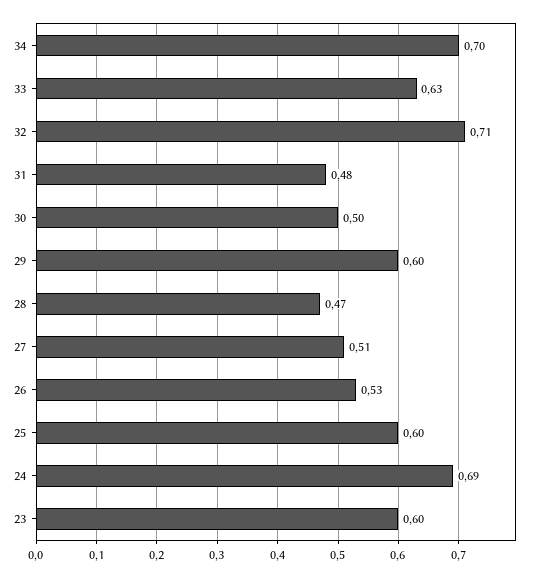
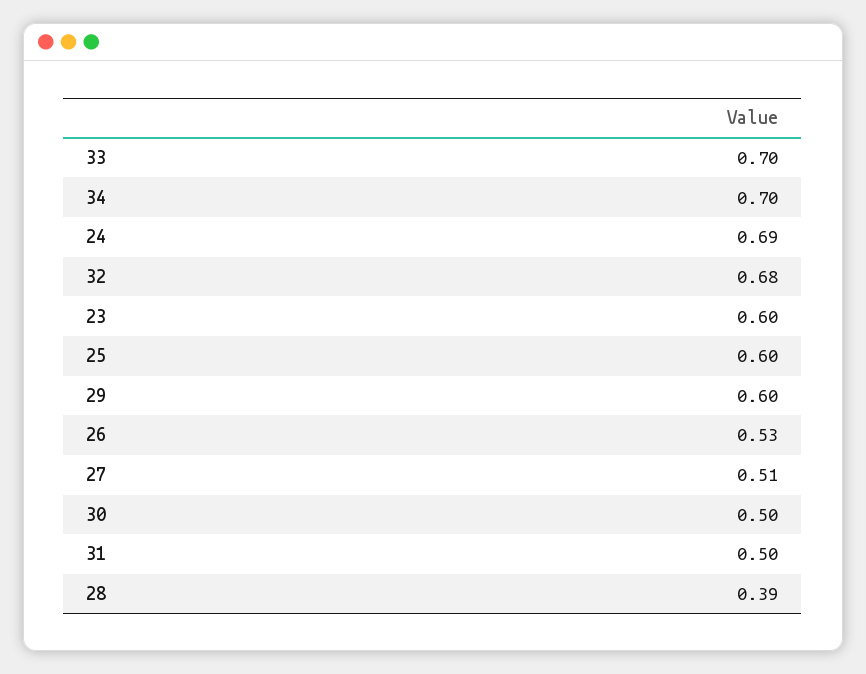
  {
    "34": 0.7,
-   "33": 0.63,
+   "33": 0.7,
-   "32": 0.71,
+   "32": 0.68,
-   "31": 0.48,
+   "31": 0.5,
    "30": 0.5,
    "29": 0.6,
-   "28": 0.47,
+   "28": 0.39,
    "27": 0.51,
    "26": 0.53,
    "25": 0.6,
    "24": 0.69,
    "23": 0.6
  }

